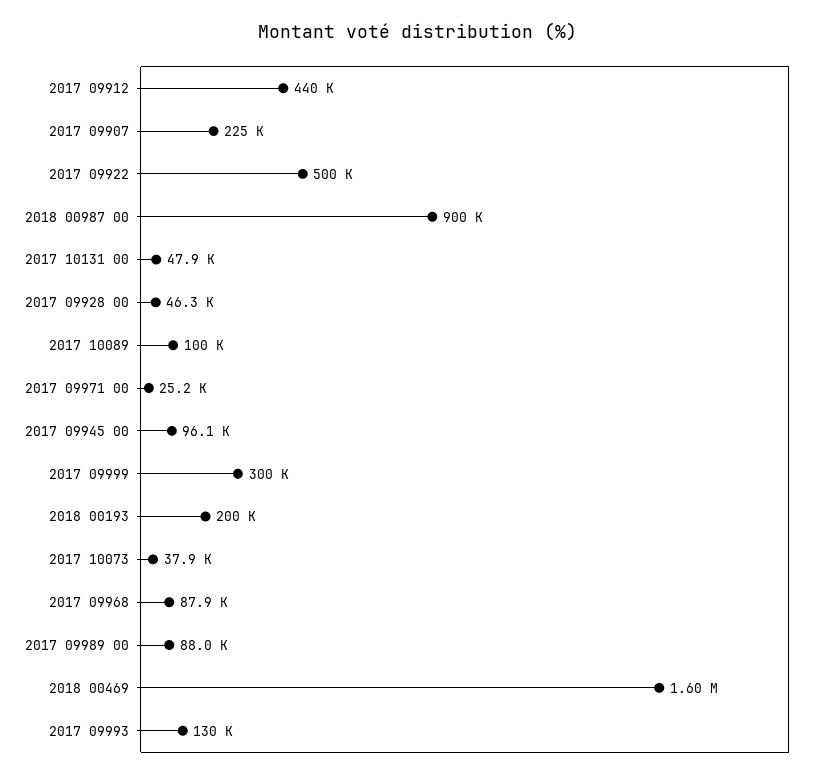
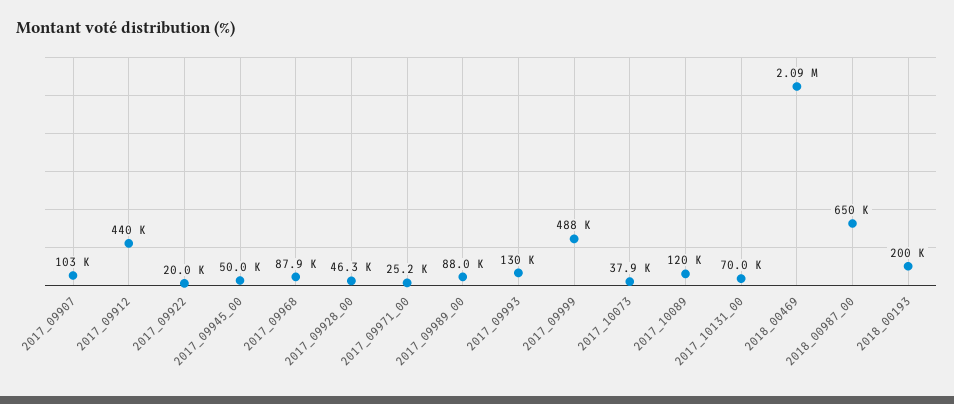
  {
    "2017 09912": 440000,
-   "2017 09907": 225000,
+   "2017 09907": 103000,
-   "2017 09922": 500000,
+   "2017 09922": 20000,
-   "2018 00987 00": 900000,
+   "2018 00987 00": 650000,
-   "2017 10131 00": 47900,
+   "2017 10131 00": 70000,
    "2017 09928 00": 46300,
-   "2017 10089": 100000,
+   "2017 10089": 120000,
    "2017 09971 00": 25200,
-   "2017 09945 00": 96100,
+   "2017 09945 00": 50000,
-   "2017 09999": 300000,
+   "2017 09999": 488000,
    "2018 00193": 200000,
    "2017 10073": 37900,
    "2017 09968": 87900,
    "2017 09989 00": 88000,
-   "2018 00469": 1600000,
+   "2018 00469": 2090000,
    "2017 09993": 130000
  }

